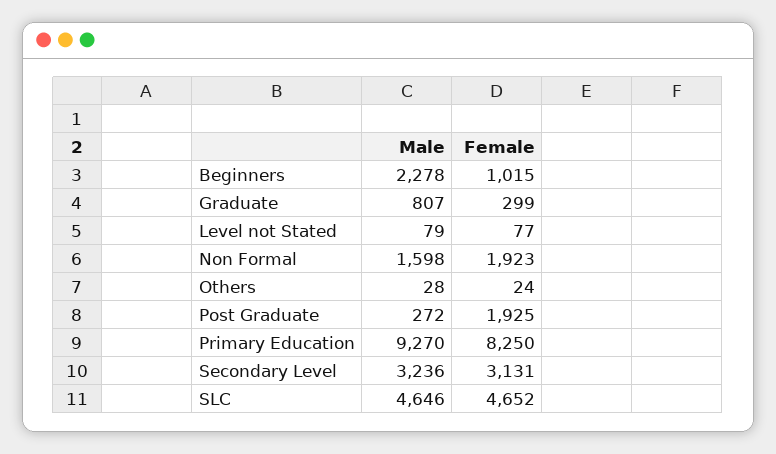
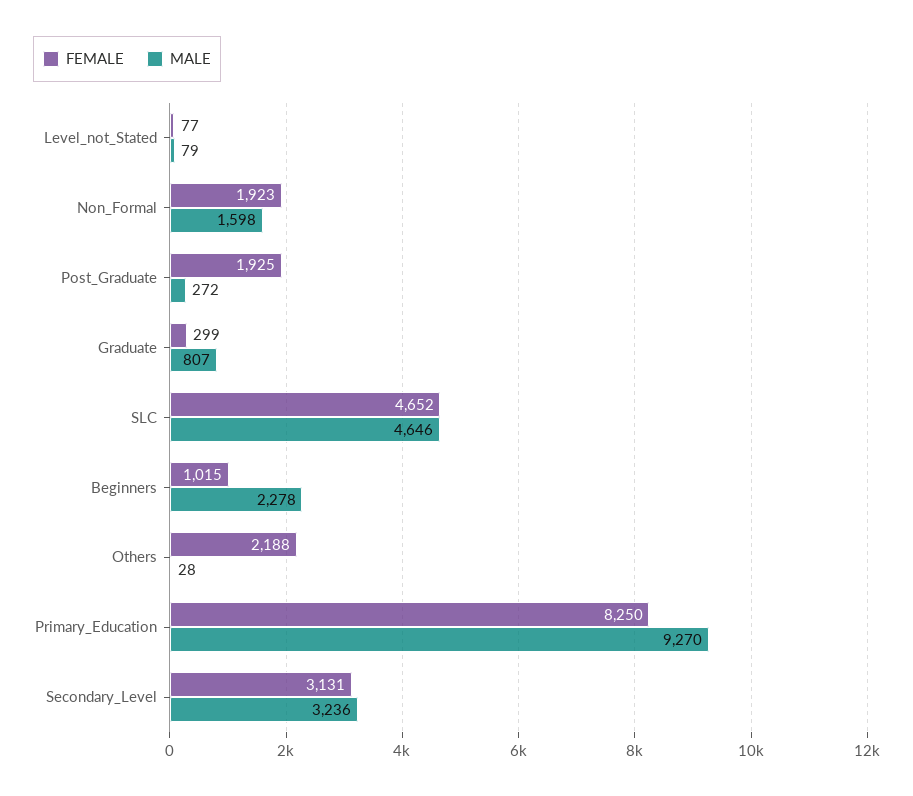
  {
    "Male": {
      "Beginners": 2278,
      "Graduate": 807,
      "Level not Stated": 79,
      "Non Formal": 1598,
      "Others": 28,
      "Post Graduate": 272,
      "Primary Education": 9270,
      "Secondary Level": 3236,
      "SLC": 4646
    },
    "Female": {
      "Beginners": 1015,
      "Graduate": 299,
      "Level not Stated": 77,
      "Non Formal": 1923,
-     "Others": 24,
+     "Others": 2188,
      "Post Graduate": 1925,
      "Primary Education": 8250,
      "Secondary Level": 3131,
      "SLC": 4652
    }
  }

